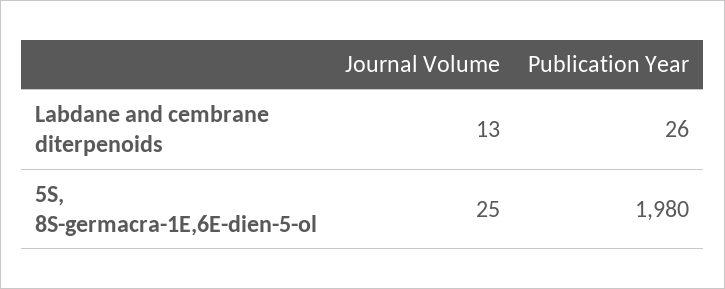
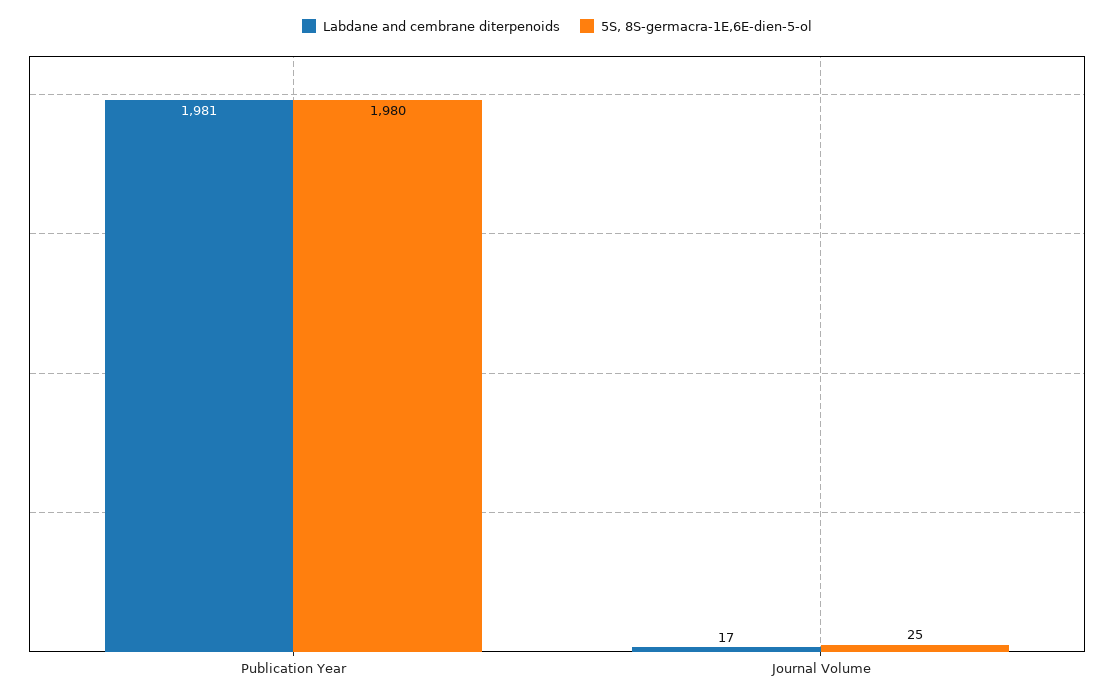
  {
    "Labdane and cembrane diterpenoids": {
-     "Journal Volume": 13,
+     "Journal Volume": 17,
-     "Publication Year": 26
+     "Publication Year": 1981
    },
    "5S, 8S-germacra-1E,6E-dien-5-ol": {
      "Journal Volume": 25,
      "Publication Year": 1980
    }
  }

